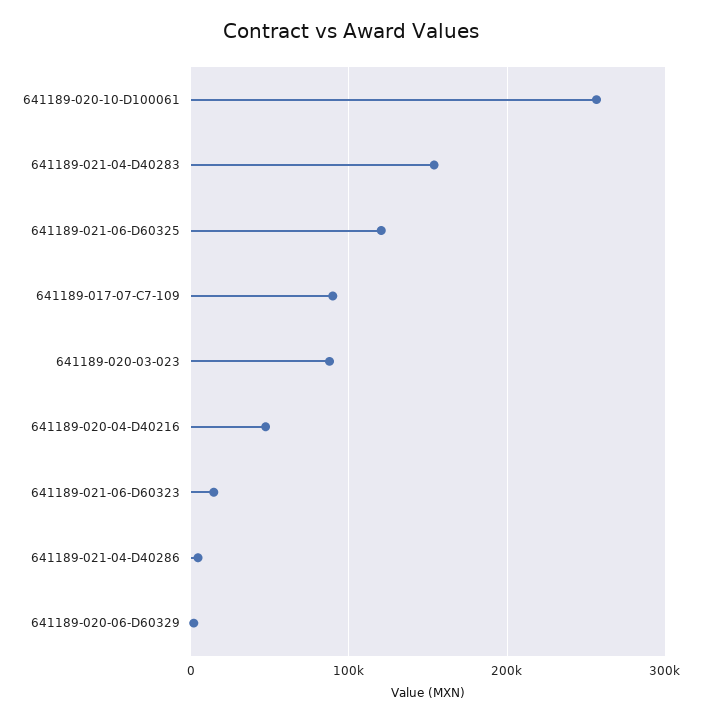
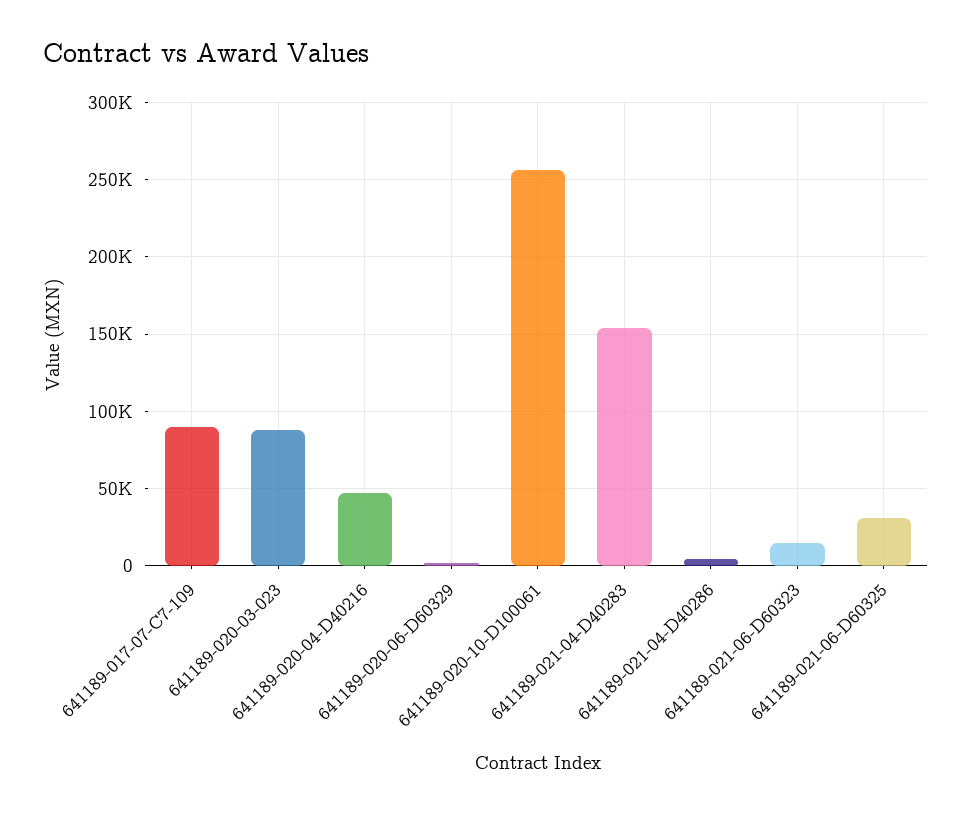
  {
    "641189-020-10-D100061": 255000,
    "641189-021-04-D40283": 155000,
-   "641189-021-06-D60325": 120000,
+   "641189-021-06-D60325": 30000,
    "641189-017-07-C7-109": 90000,
    "641189-020-03-023": 90000,
    "641189-020-04-D40216": 45000,
    "641189-021-06-D60323": 15000,
    "641189-021-04-D40286": 5000,
    "641189-020-06-D60329": 0
  }

